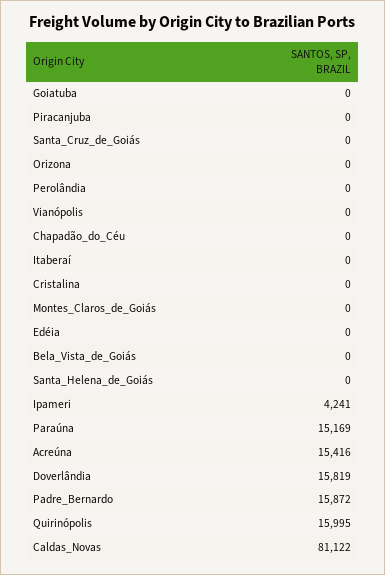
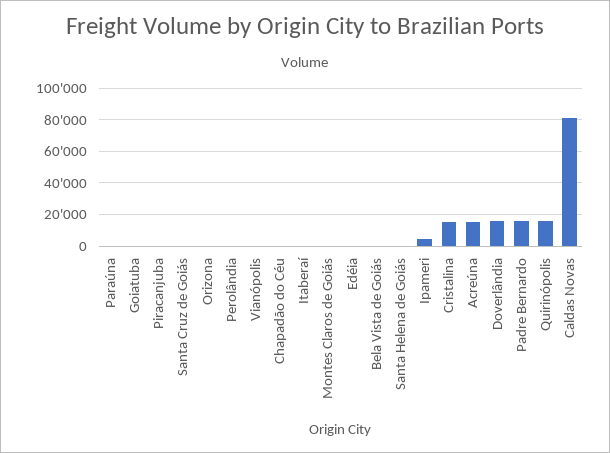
  {
    "Goiatuba": 0,
    "Piracanjuba": 0,
    "Santa_Cruz_de_Goiás": 0,
    "Orizona": 0,
    "Perolândia": 0,
    "Vianópolis": 0,
    "Chapadão_do_Céu": 0,
    "Itaberaí": 0,
-   "Cristalina": 0,
+   "Cristalina": 15000,
    "Montes_Claros_de_Goiás": 0,
    "Edéia": 0,
    "Bela_Vista_de_Goiás": 0,
    "Santa_Helena_de_Goiás": 0,
    "Ipameri": 4241,
-   "Paraúna": 15169,
+   "Paraúna": 0,
    "Acreúna": 15416,
    "Doverlândia": 15819,
    "Padre_Bernardo": 15872,
    "Quirinópolis": 15995,
    "Caldas_Novas": 81122
  }

